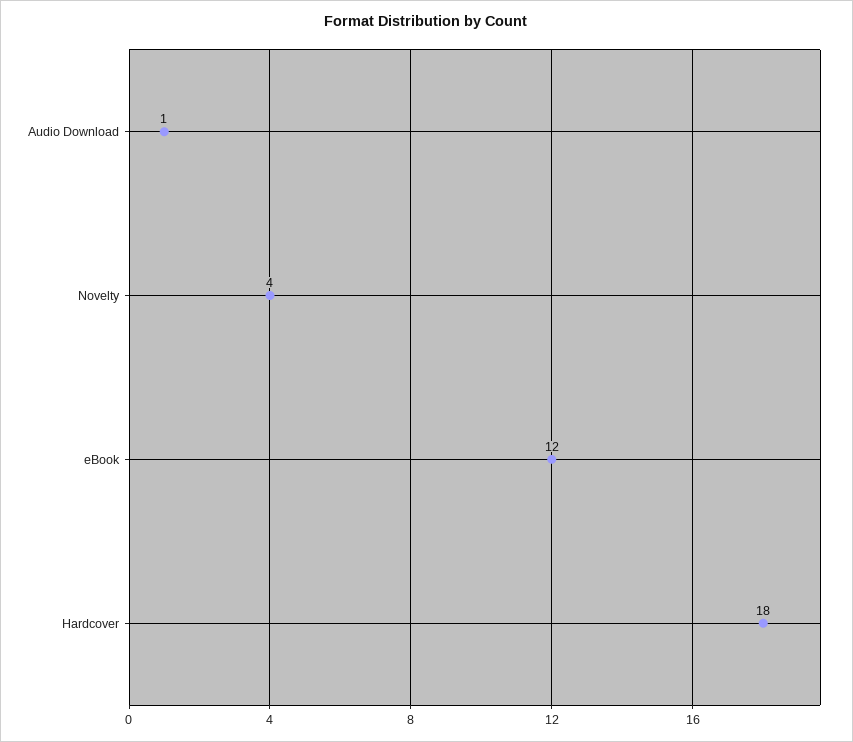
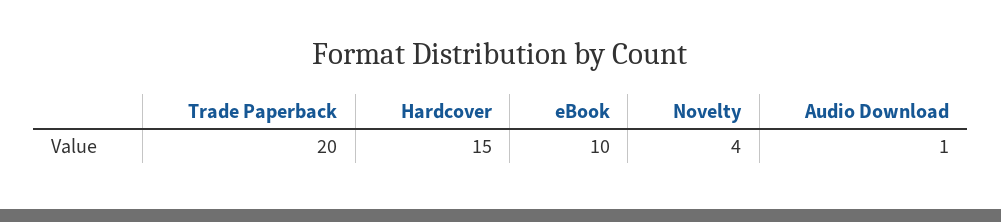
  {
    "Audio Download": 1,
    "Novelty": 4,
-   "eBook": 12,
+   "eBook": 10,
-   "Hardcover": 18
+   "Hardcover": 15,
+   "Trade Paperback": 20
  }

